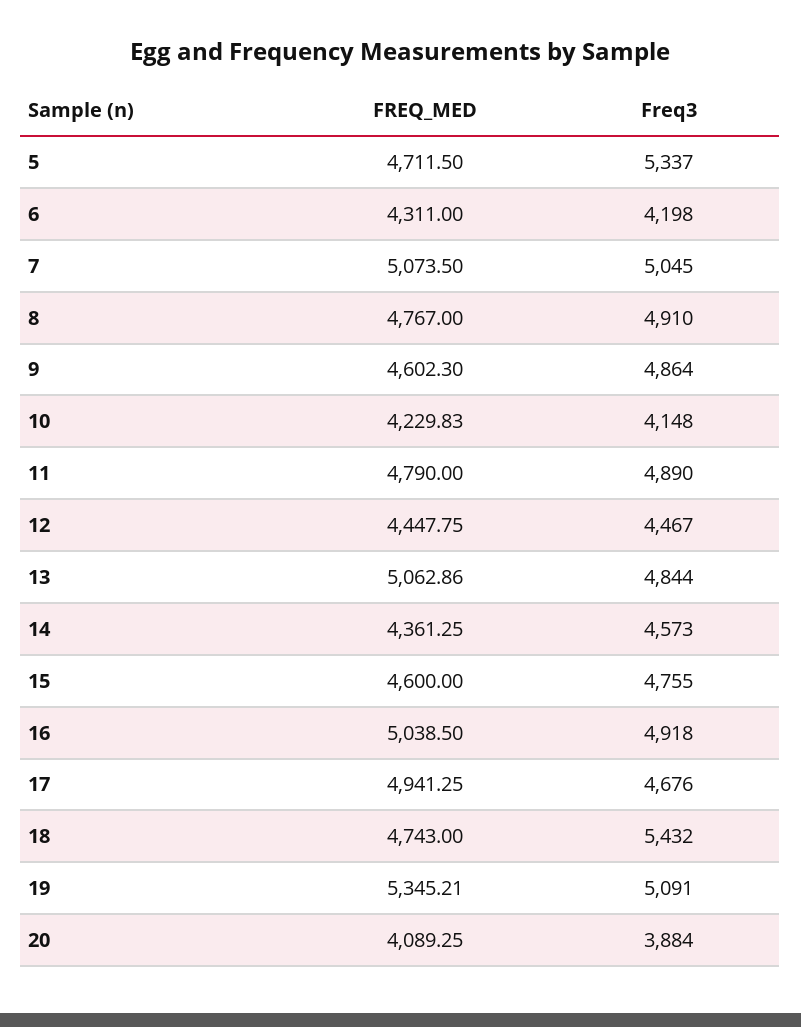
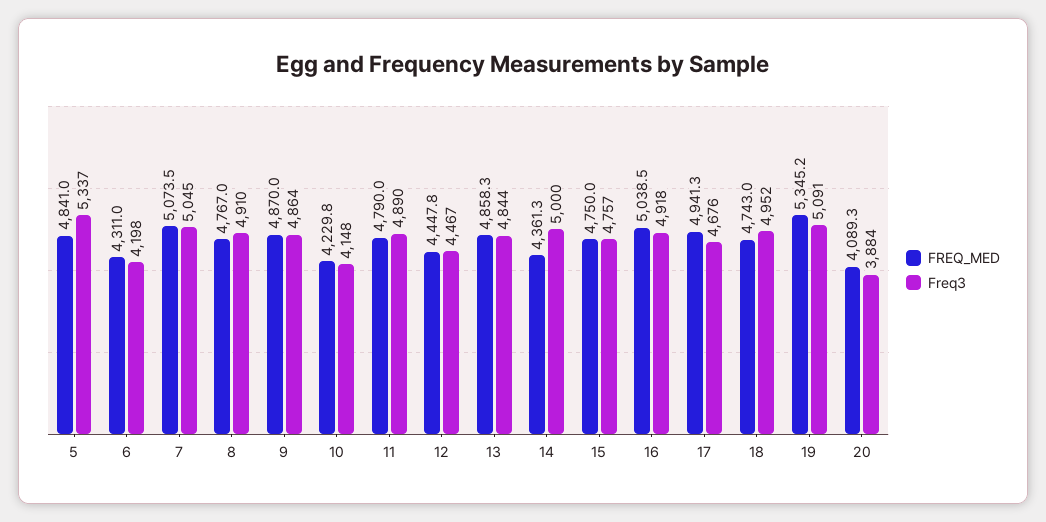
  {
    "FREQ_MED": {
-     "5": 4711.5,
+     "5": 4841,
      "6": 4311,
      "7": 5073.5,
      "8": 4767,
-     "9": 4602.3,
+     "9": 4870,
      "10": 4229.83,
      "11": 4790,
      "12": 4447.75,
-     "13": 5062.86,
+     "13": 4858.3,
      "14": 4361.25,
-     "15": 4600,
+     "15": 4750,
      "16": 5038.5,
      "17": 4941.25,
      "18": 4743,
      "19": 5345.21,
      "20": 4089.25
    },
    "Freq3": {
      "5": 5337,
      "6": 4198,
      "7": 5045,
      "8": 4910,
      "9": 4864,
      "10": 4148,
      "11": 4890,
      "12": 4467,
      "13": 4844,
-     "14": 4573,
+     "14": 5000,
-     "15": 4755,
+     "15": 4757,
      "16": 4918,
      "17": 4676,
-     "18": 5432,
+     "18": 4952,
      "19": 5091,
      "20": 3884
    }
  }

